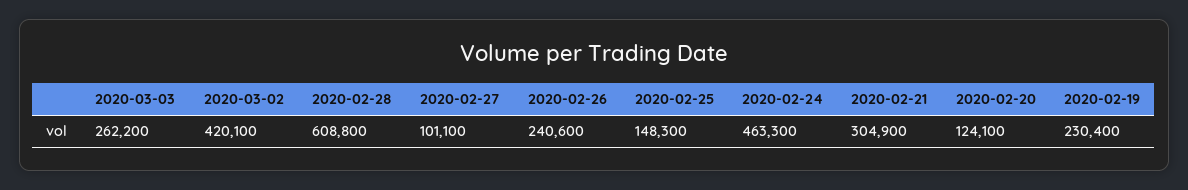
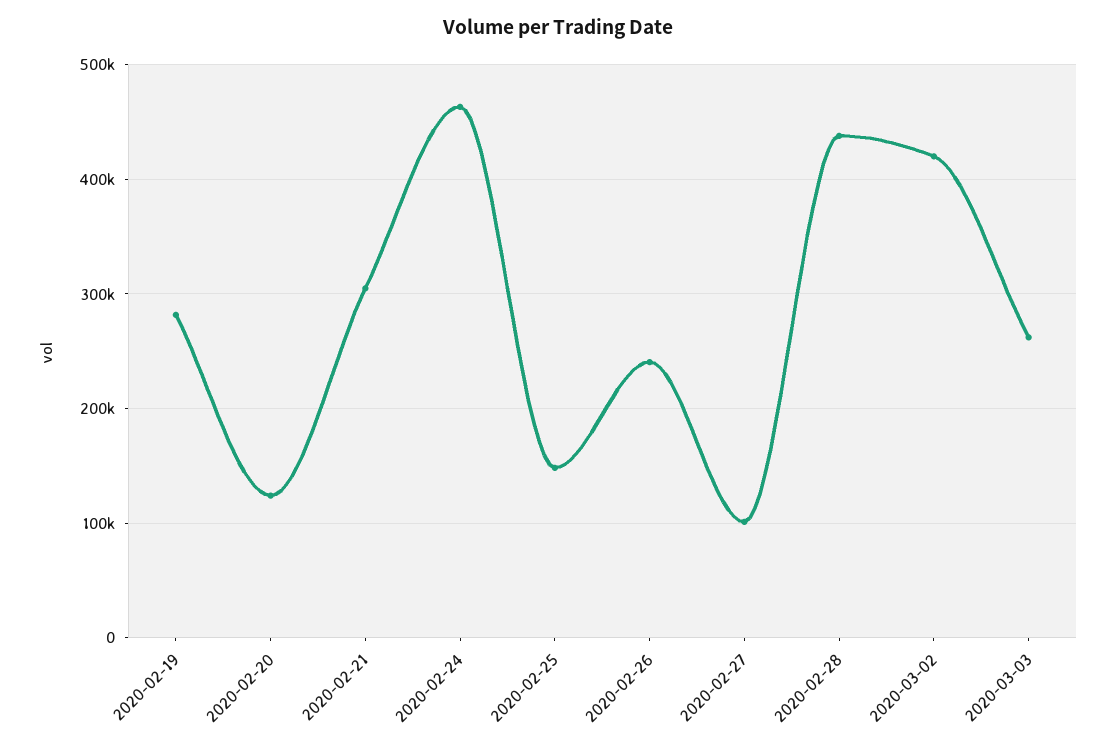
  {
    "2020-03-03": 262200,
    "2020-03-02": 420100,
-   "2020-02-28": 608800,
+   "2020-02-28": 440000,
    "2020-02-27": 101100,
    "2020-02-26": 240600,
    "2020-02-25": 148300,
    "2020-02-24": 463300,
    "2020-02-21": 304900,
    "2020-02-20": 124100,
-   "2020-02-19": 230400
+   "2020-02-19": 280000
  }

